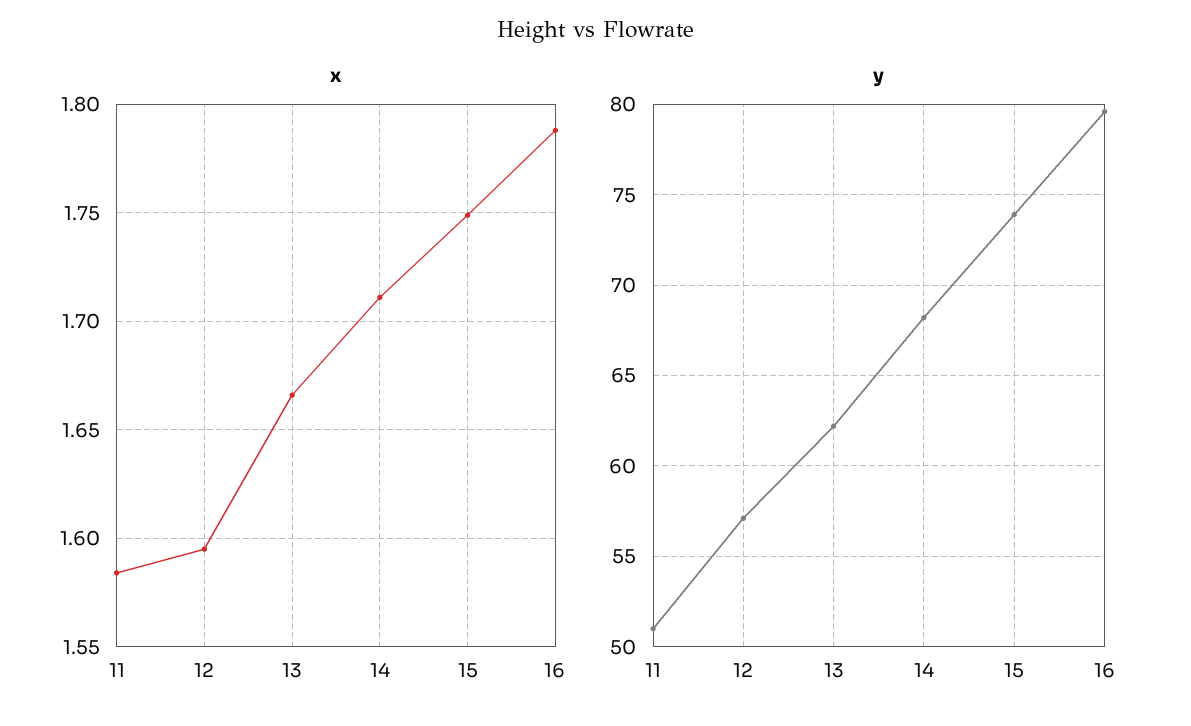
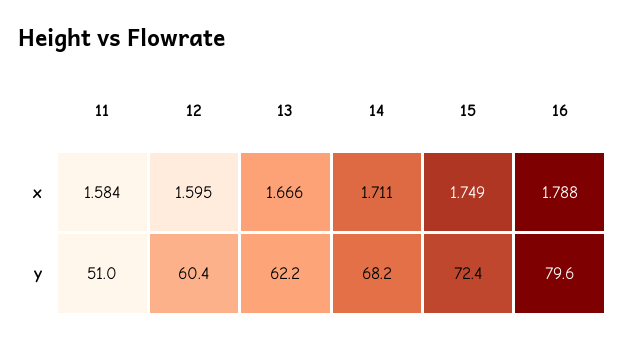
  {
    "x": {
      "11": 1.584,
      "12": 1.595,
      "13": 1.666,
      "14": 1.711,
      "15": 1.749,
      "16": 1.788
    },
    "y": {
      "11": 51,
-     "12": 57,
+     "12": 60.4,
      "13": 62.2,
      "14": 68.2,
-     "15": 74,
+     "15": 72.4,
      "16": 79.6
    }
  }

